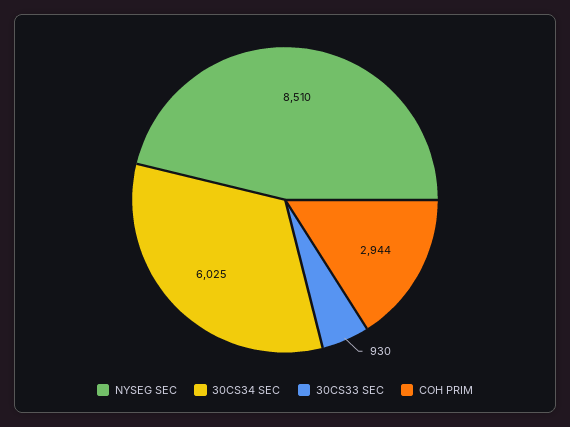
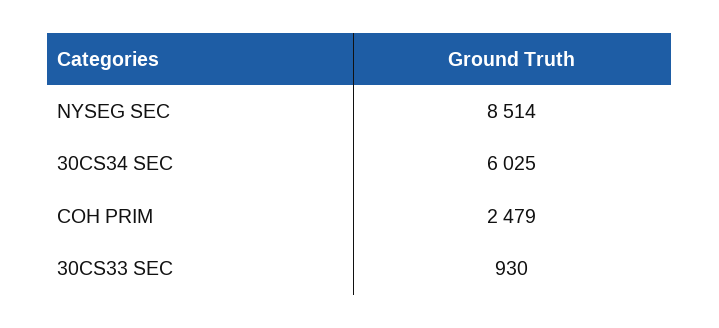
  {
-   "NYSEG SEC": 8510,
+   "NYSEG SEC": 8514,
    "30CS34 SEC": 6025,
    "30CS33 SEC": 930,
-   "COH PRIM": 2944
+   "COH PRIM": 2479
  }

